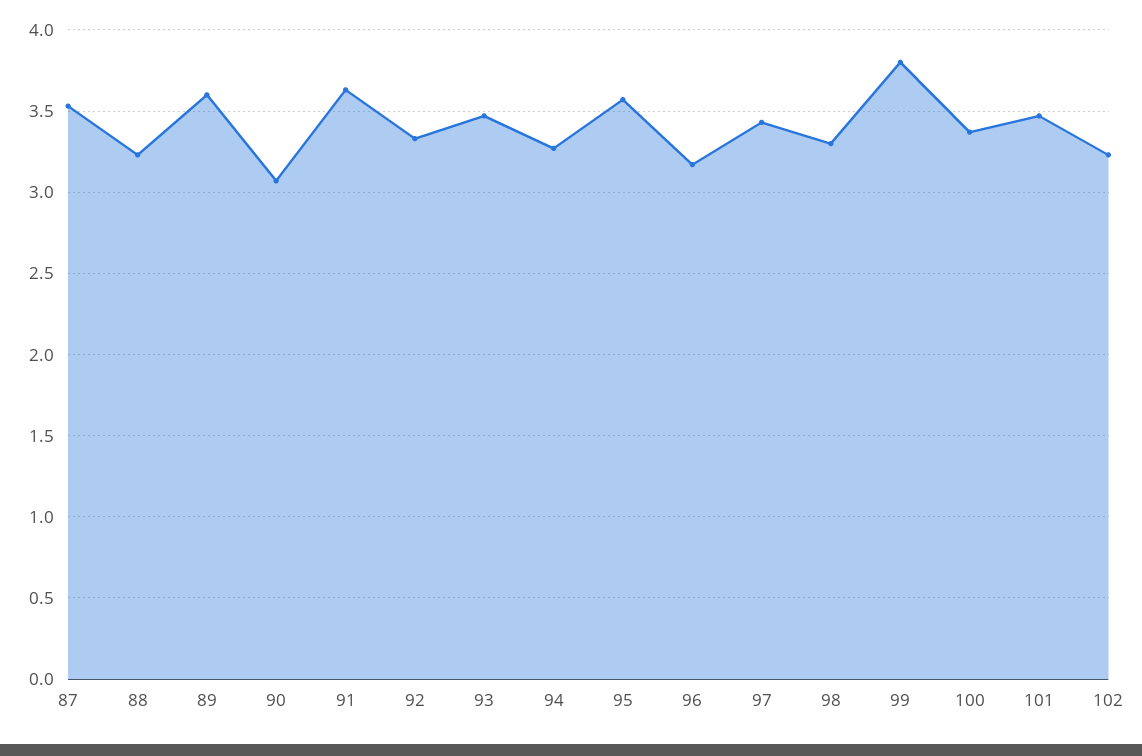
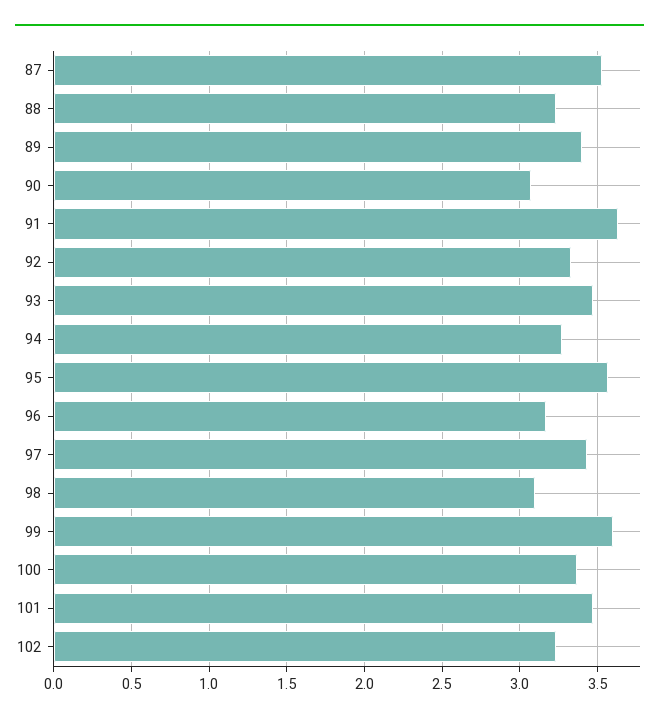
  {
    "87": 3.55,
    "88": 3.25,
-   "89": 3.6,
+   "89": 3.4,
    "90": 3.05,
    "91": 3.65,
    "92": 3.35,
    "93": 3.45,
    "94": 3.25,
    "95": 3.55,
    "96": 3.15,
    "97": 3.45,
-   "98": 3.3,
+   "98": 3.1,
-   "99": 3.8,
+   "99": 3.6,
    "100": 3.35,
    "101": 3.45,
    "102": 3.25
  }

